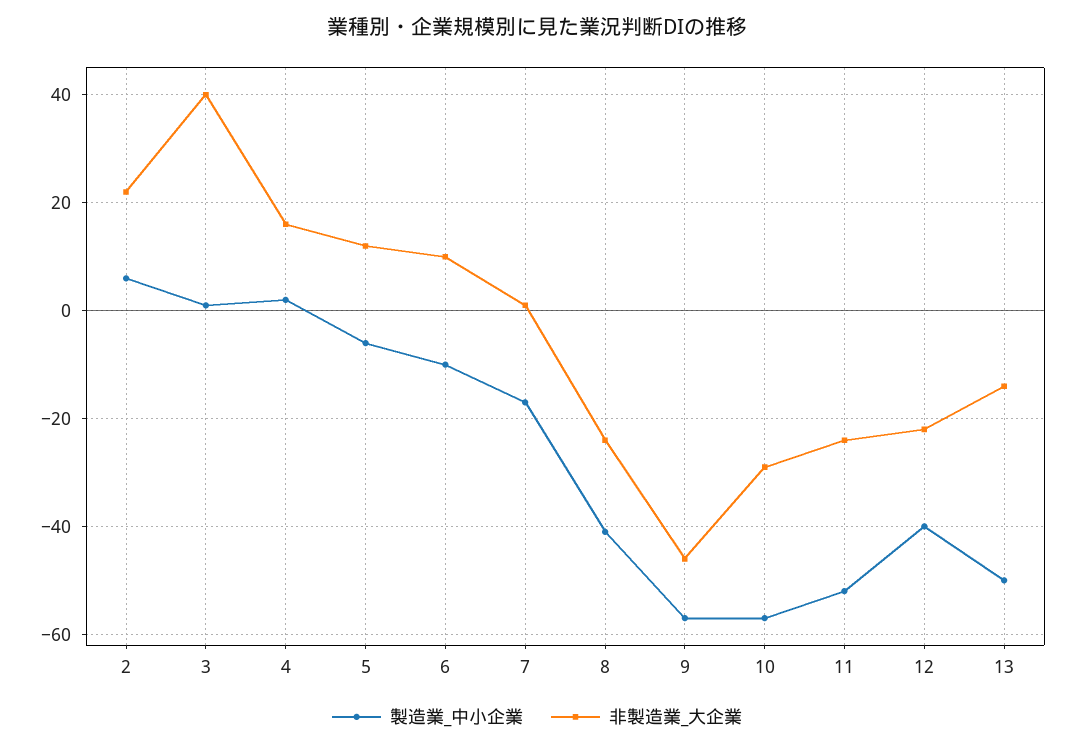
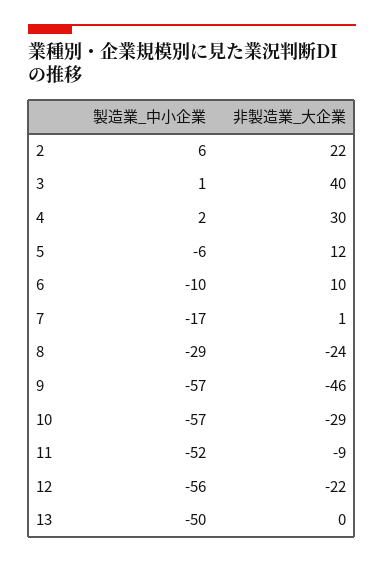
  {
    "製造業_中小企業": {
      "2": 6,
      "3": 1,
      "4": 2,
      "5": -6,
      "6": -10,
      "7": -17,
-     "8": -40,
+     "8": -29,
      "9": -57,
      "10": -57,
      "11": -52,
-     "12": -40,
+     "12": -56,
      "13": -50
    },
    "非製造業_大企業": {
      "2": 22,
      "3": 40,
-     "4": 15,
+     "4": 30,
      "5": 12,
      "6": 10,
      "7": 1,
      "8": -24,
      "9": -46,
      "10": -29,
-     "11": -25,
+     "11": -9,
      "12": -22,
-     "13": -15
+     "13": 0
    }
  }

